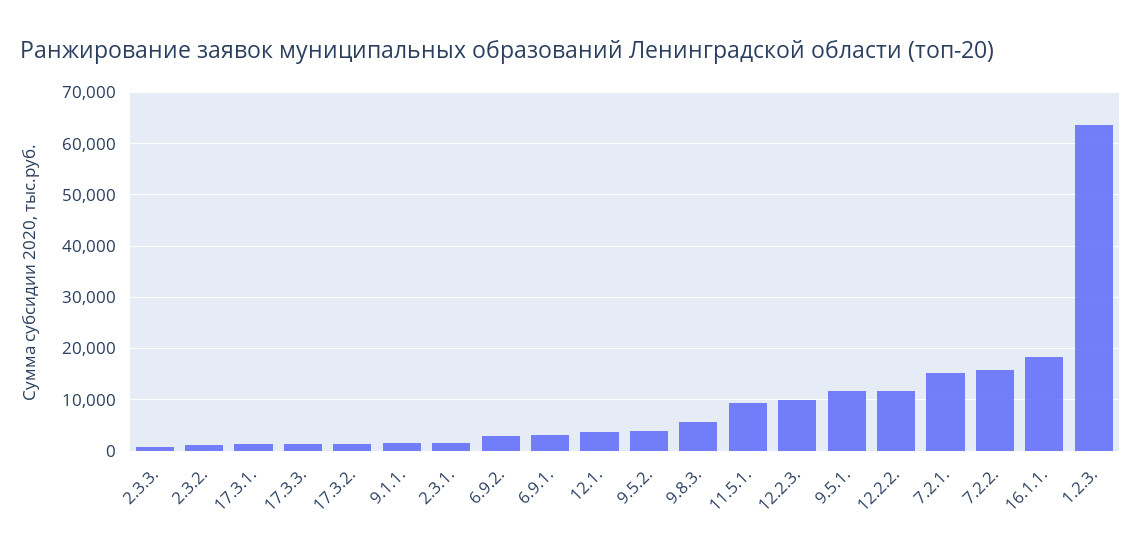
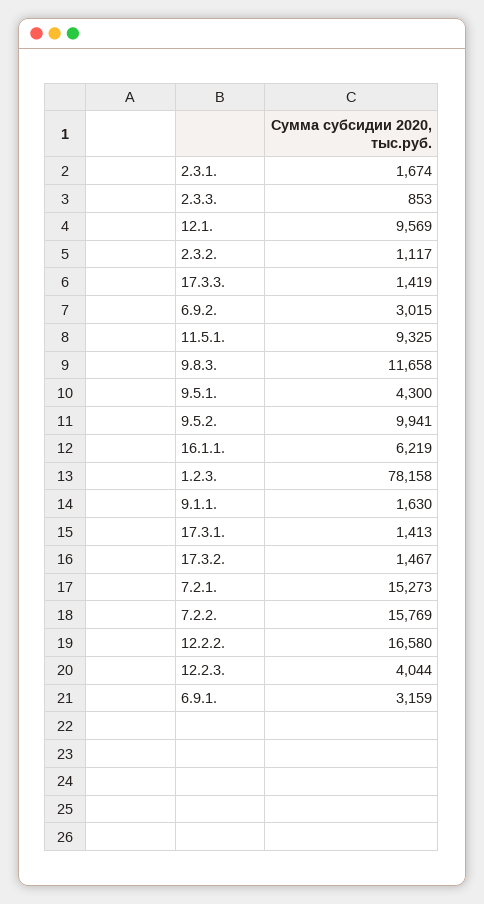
  {
    "2.3.3.": 853,
    "2.3.2.": 1117,
    "17.3.1.": 1413,
    "17.3.3.": 1419,
    "17.3.2.": 1467,
    "9.1.1.": 1630,
    "2.3.1.": 1674,
    "6.9.2.": 3015,
    "6.9.1.": 3159,
-   "12.1.": 4000,
+   "12.1.": 9569,
-   "9.5.2.": 4000,
+   "9.5.2.": 9941,
-   "9.8.3.": 6000,
+   "9.8.3.": 11658,
    "11.5.1.": 9325,
-   "12.2.3.": 10000,
+   "12.2.3.": 4044,
-   "9.5.1.": 12000,
+   "9.5.1.": 4300,
-   "12.2.2.": 12000,
+   "12.2.2.": 16580,
    "7.2.1.": 15273,
    "7.2.2.": 15769,
-   "16.1.1.": 18000,
+   "16.1.1.": 6219,
-   "1.2.3.": 64000
+   "1.2.3.": 78158
  }

